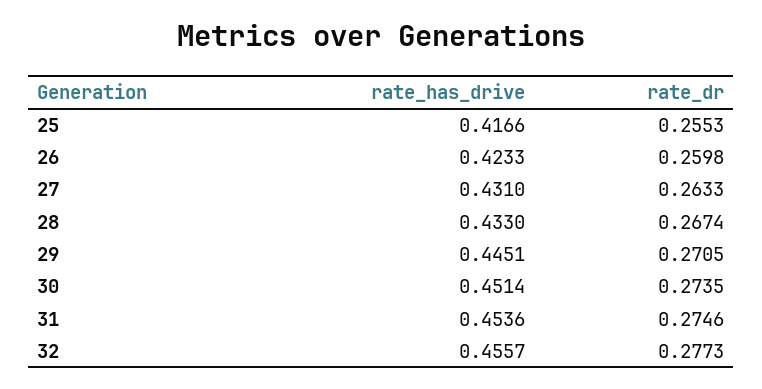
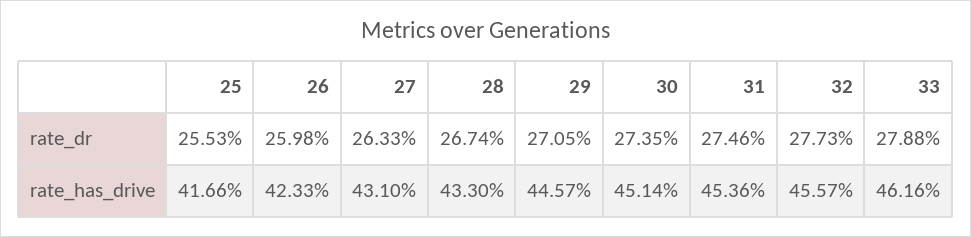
  {
    "rate_has_drive": {
      "25": 0.4166,
      "26": 0.4233,
      "27": 0.431,
      "28": 0.433,
-     "29": 0.4451,
+     "29": 0.4457,
      "30": 0.4514,
      "31": 0.4536,
-     "32": 0.4557
+     "32": 0.4557,
+     "33": 0.4616
    },
    "rate_dr": {
      "25": 0.2553,
      "26": 0.2598,
      "27": 0.2633,
      "28": 0.2674,
      "29": 0.2705,
      "30": 0.2735,
      "31": 0.2746,
-     "32": 0.2773
+     "32": 0.2773,
+     "33": 0.2788
    }
  }

